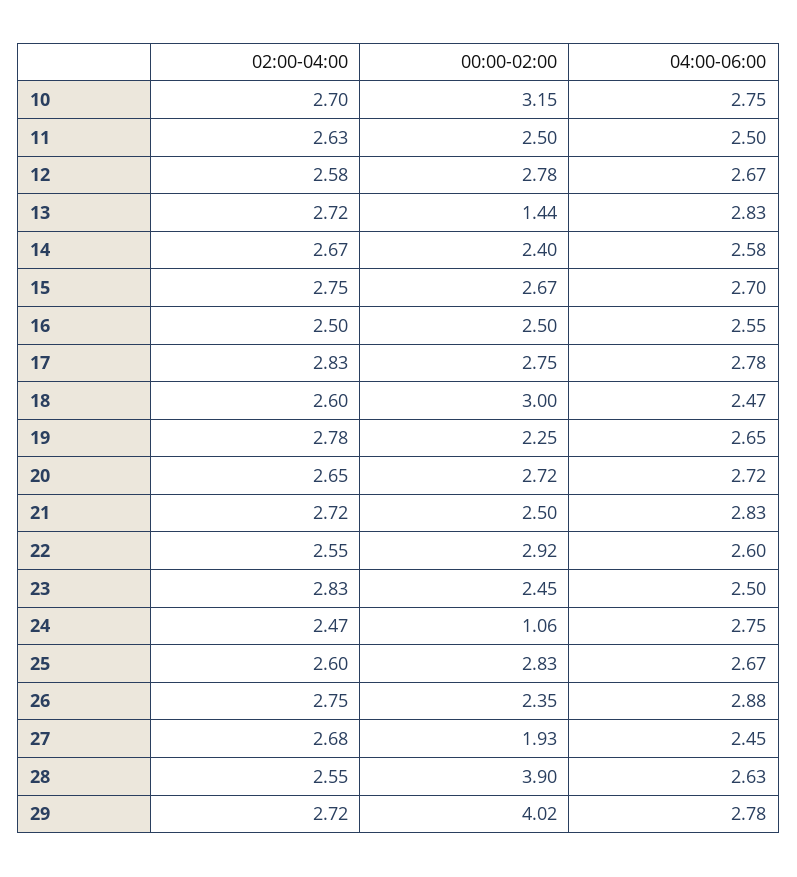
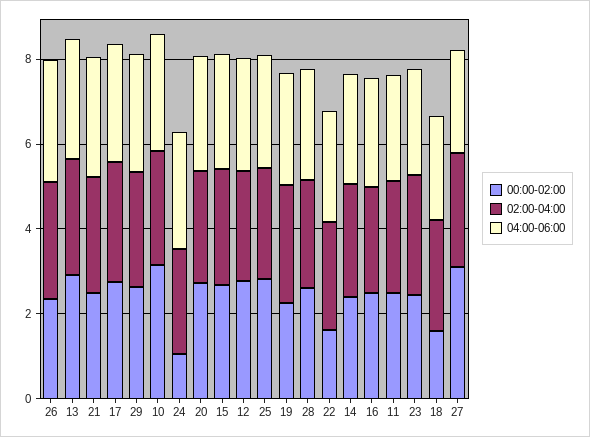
  {
    "02:00-04:00": {
      "10": 2.7,
      "11": 2.63,
      "12": 2.58,
      "13": 2.72,
      "14": 2.67,
      "15": 2.75,
      "16": 2.5,
      "17": 2.83,
      "18": 2.6,
      "19": 2.78,
      "20": 2.65,
      "21": 2.72,
      "22": 2.55,
      "23": 2.83,
      "24": 2.47,
      "25": 2.6,
      "26": 2.75,
      "27": 2.68,
      "28": 2.55,
      "29": 2.72
    },
    "00:00-02:00": {
      "10": 3.15,
      "11": 2.5,
      "12": 2.78,
-     "13": 1.44,
+     "13": 3,
      "14": 2.4,
      "15": 2.67,
      "16": 2.5,
      "17": 2.75,
-     "18": 3,
+     "18": 1.5,
      "19": 2.25,
      "20": 2.72,
      "21": 2.5,
-     "22": 2.92,
+     "22": 1.5,
      "23": 2.45,
      "24": 1.06,
      "25": 2.83,
      "26": 2.35,
-     "27": 1.93,
+     "27": 3,
-     "28": 3.9,
+     "28": 2.5,
-     "29": 4.02
+     "29": 2.5
    },
    "04:00-06:00": {
      "10": 2.75,
      "11": 2.5,
      "12": 2.67,
      "13": 2.83,
      "14": 2.58,
      "15": 2.7,
      "16": 2.55,
      "17": 2.78,
      "18": 2.47,
      "19": 2.65,
      "20": 2.72,
      "21": 2.83,
      "22": 2.6,
      "23": 2.5,
      "24": 2.75,
      "25": 2.67,
      "26": 2.88,
      "27": 2.45,
      "28": 2.63,
      "29": 2.78
    }
  }

